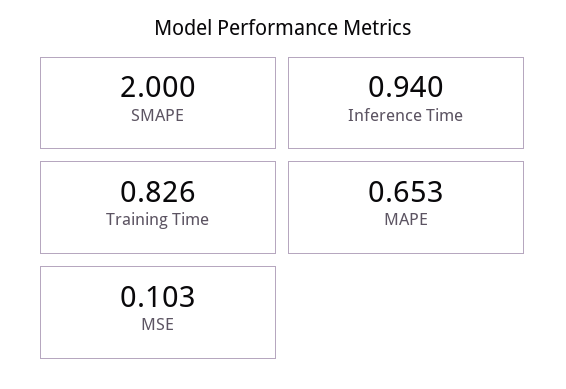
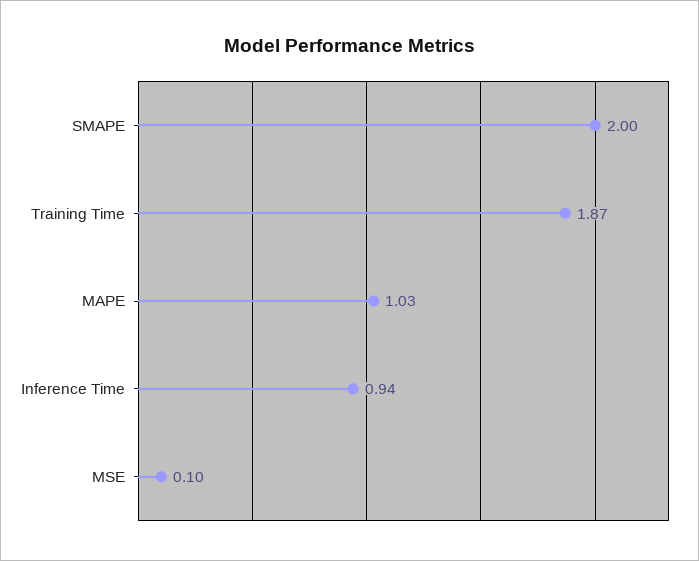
  {
    "SMAPE": 2,
    "Inference Time": 0.94,
-   "Training Time": 0.826,
+   "Training Time": 1.87,
-   "MAPE": 0.653,
+   "MAPE": 1.03,
    "MSE": 0.103
  }

